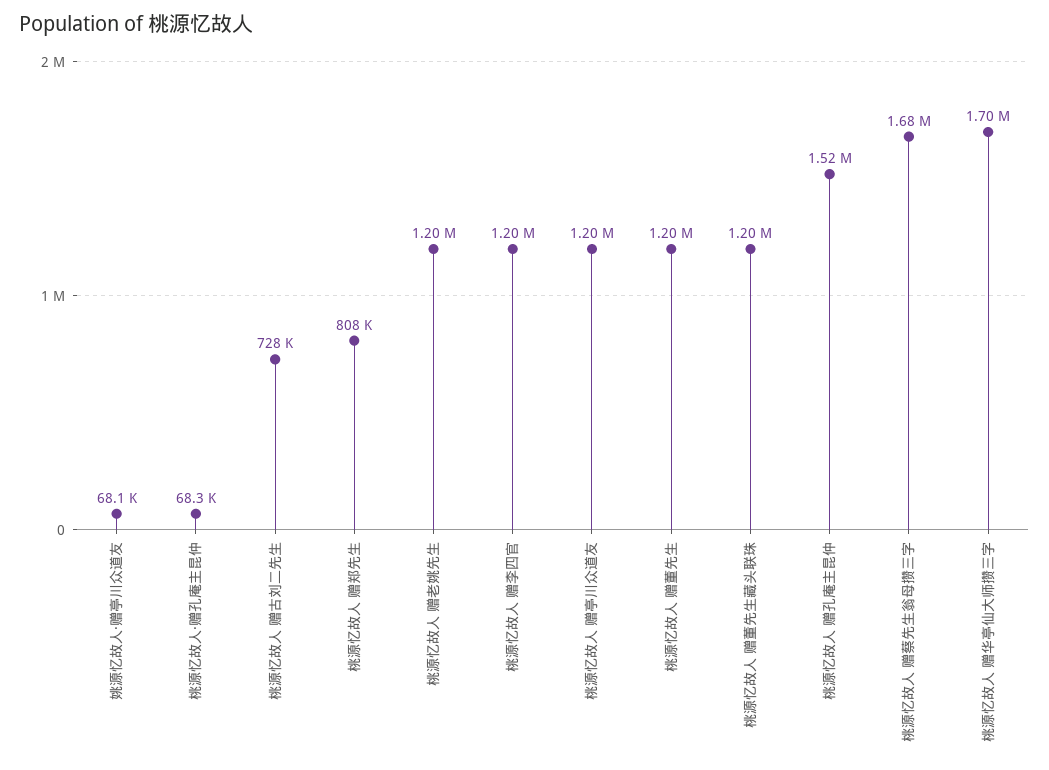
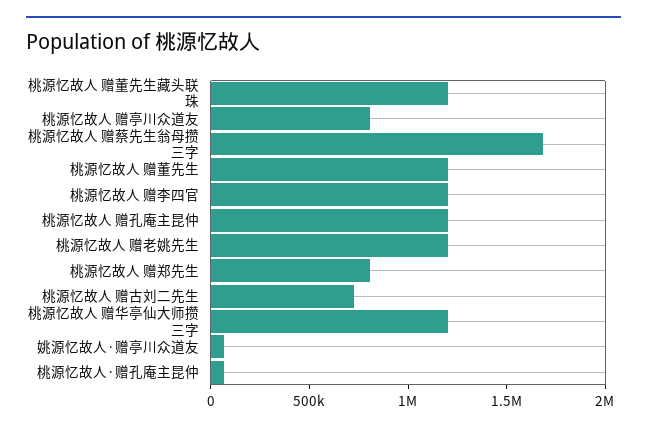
  {
    "姚源忆故人·赠亭川众道友": 68100,
    "桃源忆故人·赠孔庵主昆仲": 68300,
    "桃源忆故人 赠古刘二先生": 728000,
    "桃源忆故人 赠郑先生": 808000,
    "桃源忆故人 赠老姚先生": 1200000,
    "桃源忆故人 赠李四官": 1200000,
-   "桃源忆故人 赠亭川众道友": 1200000,
+   "桃源忆故人 赠亭川众道友": 800000,
    "桃源忆故人 赠董先生": 1200000,
    "桃源忆故人 赠董先生藏头联珠": 1200000,
-   "桃源忆故人 赠孔庵主昆仲": 1520000,
+   "桃源忆故人 赠孔庵主昆仲": 1200000,
    "桃源忆故人 赠蔡先生翁母攒三字": 1680000,
-   "桃源忆故人 赠华亭仙大师攒三字": 1700000
+   "桃源忆故人 赠华亭仙大师攒三字": 1200000
  }

